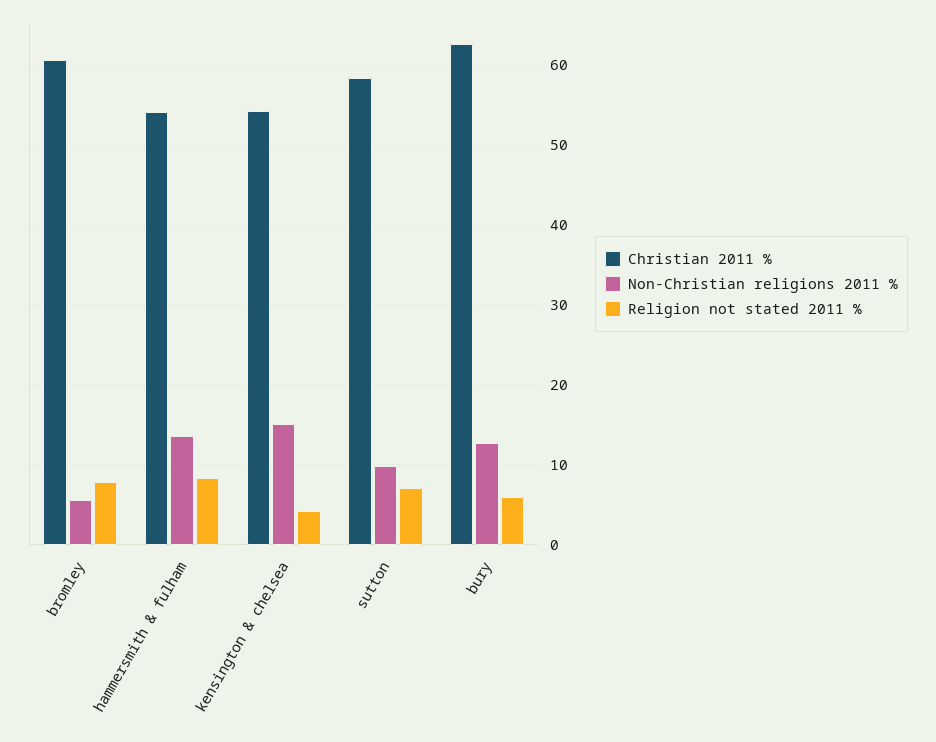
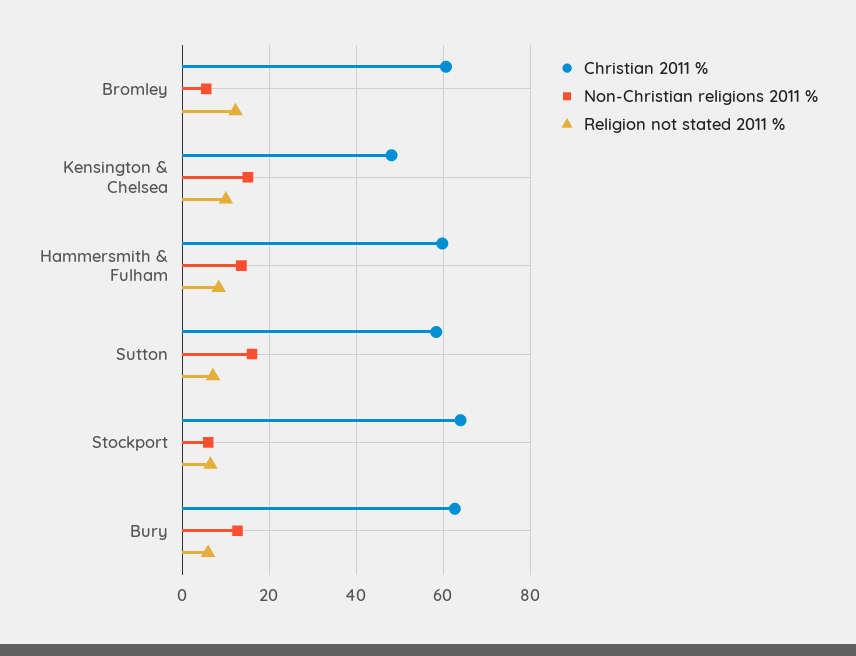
  {
    "Christian 2011 %": {
      "bromley": 61,
-     "hammersmith & fulham": 54,
+     "hammersmith & fulham": 60,
-     "kensington & chelsea": 54,
+     "kensington & chelsea": 48,
      "sutton": 58,
-     "bury": 63
+     "bury": 63,
+     "Stockport": 64
    },
    "Non-Christian religions 2011 %": {
      "bromley": 6,
      "hammersmith & fulham": 14,
      "kensington & chelsea": 15,
-     "sutton": 10,
+     "sutton": 16,
-     "bury": 13
+     "bury": 13,
+     "Stockport": 6
    },
    "Religion not stated 2011 %": {
-     "bromley": 8,
+     "bromley": 12,
      "hammersmith & fulham": 8,
-     "kensington & chelsea": 4,
+     "kensington & chelsea": 10,
      "sutton": 7,
-     "bury": 6
+     "bury": 6,
+     "Stockport": 6
    }
  }

